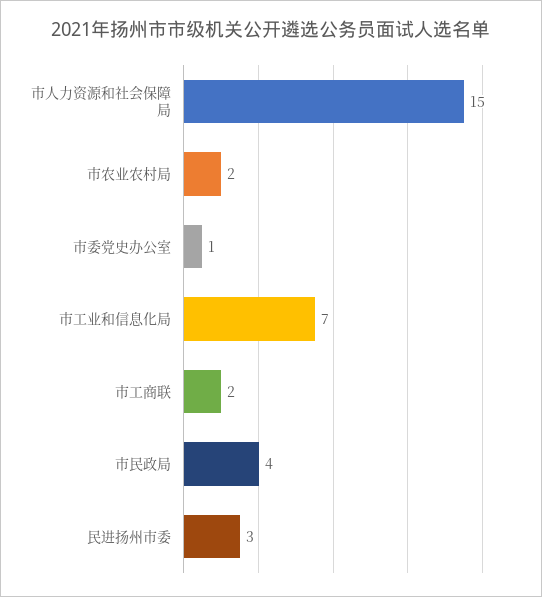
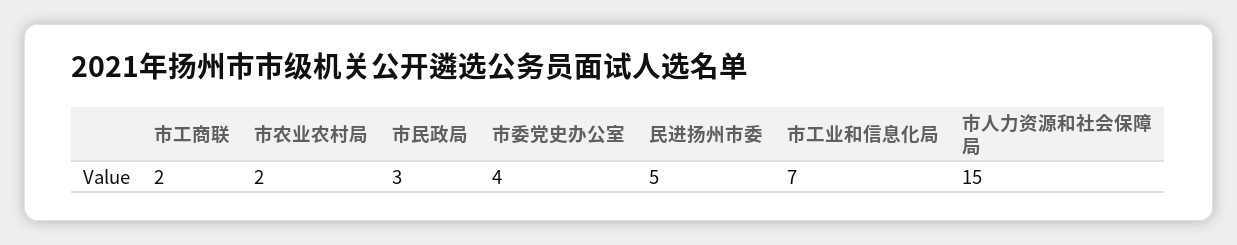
  {
    "市人力资源和社会保障局": 15,
    "市农业农村局": 2,
-   "市委党史办公室": 1,
+   "市委党史办公室": 4,
    "市工业和信息化局": 7,
    "市工商联": 2,
-   "市民政局": 4,
+   "市民政局": 3,
-   "民进扬州市委": 3
+   "民进扬州市委": 5
  }

